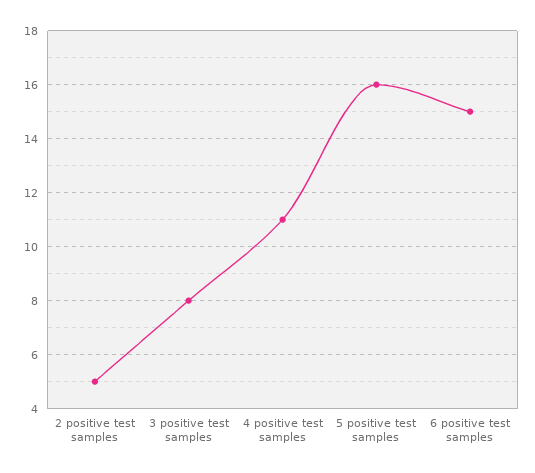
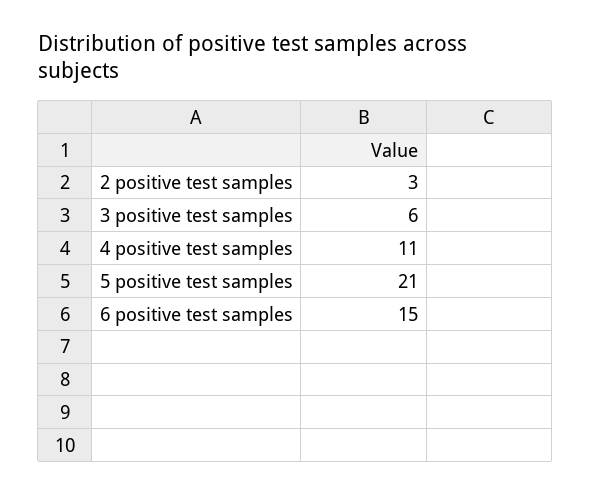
  {
-   "2 positive test samples": 5,
+   "2 positive test samples": 3,
-   "3 positive test samples": 8,
+   "3 positive test samples": 6,
    "4 positive test samples": 11,
-   "5 positive test samples": 16,
+   "5 positive test samples": 21,
    "6 positive test samples": 15
  }

